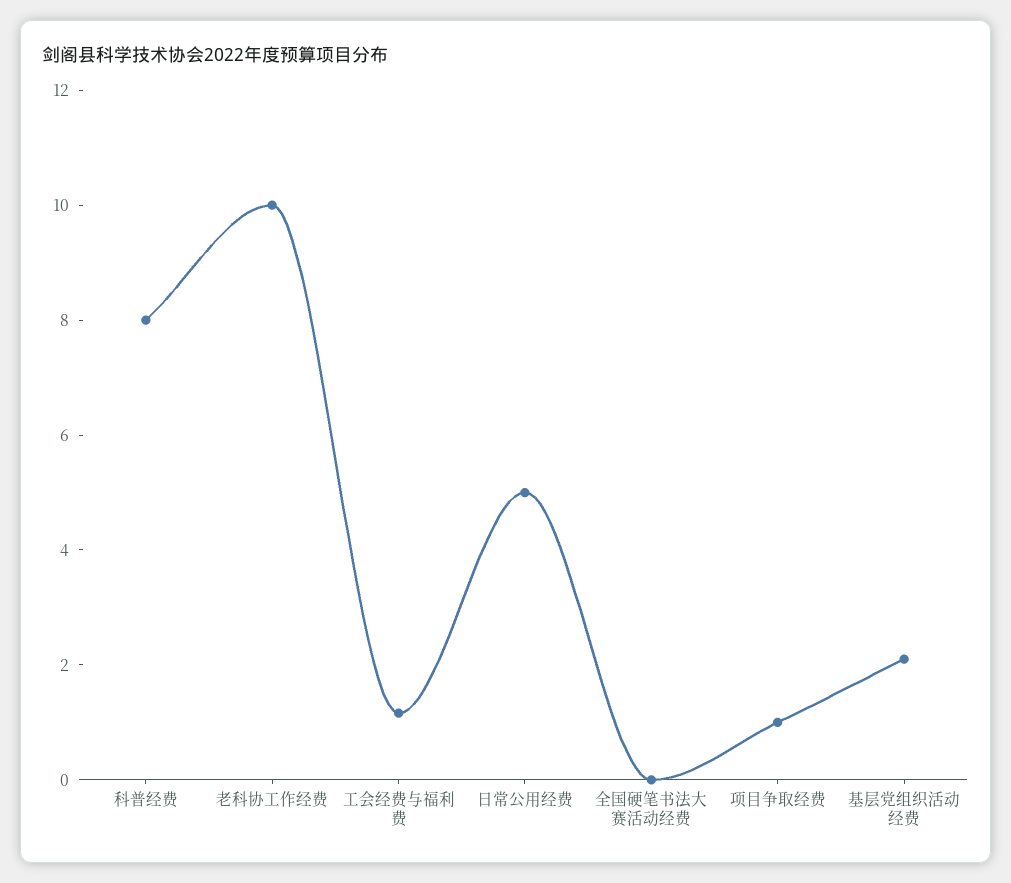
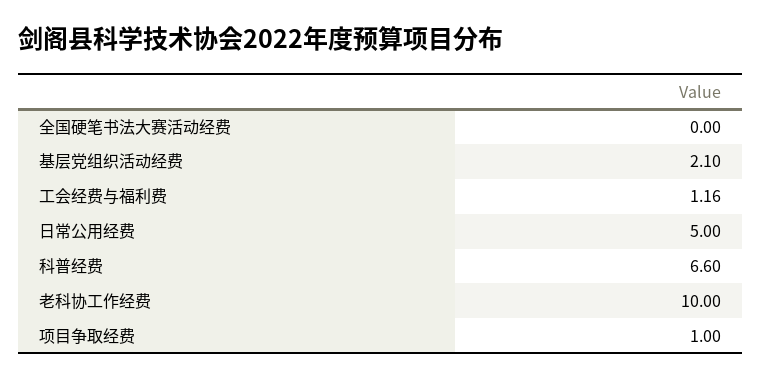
  {
-   "科普经费": 8,
+   "科普经费": 6.6,
    "老科协工作经费": 10,
    "工会经费与福利费": 1.16,
    "日常公用经费": 5,
    "全国硬笔书法大赛活动经费": 0,
    "项目争取经费": 1,
    "基层党组织活动经费": 2.1
  }

